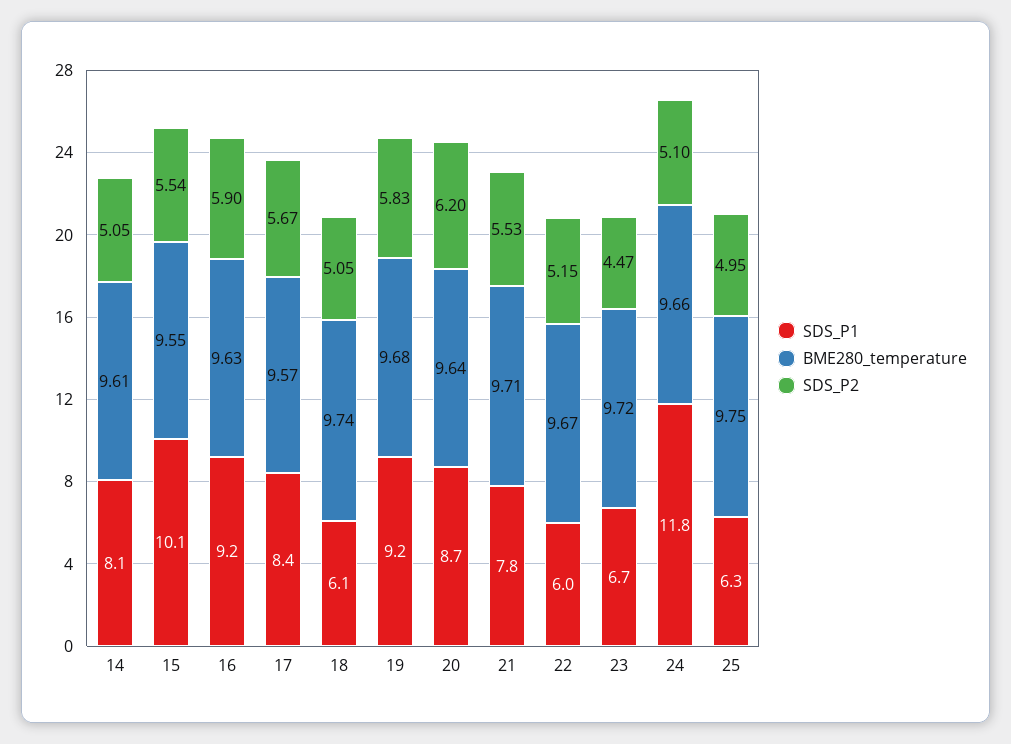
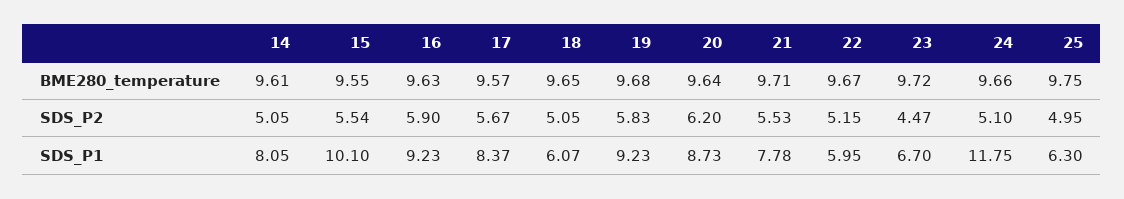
  {
    "SDS_P1": {
      "14": 8.05,
      "15": 10.1,
      "16": 9.23,
      "17": 8.37,
      "18": 6.07,
      "19": 9.23,
      "20": 8.73,
      "21": 7.78,
      "22": 5.95,
      "23": 6.7,
      "24": 11.75,
      "25": 6.3
    },
    "BME280_temperature": {
      "14": 9.61,
      "15": 9.55,
      "16": 9.63,
      "17": 9.57,
-     "18": 9.74,
+     "18": 9.65,
      "19": 9.68,
      "20": 9.64,
      "21": 9.71,
      "22": 9.67,
      "23": 9.72,
      "24": 9.66,
      "25": 9.75
    },
    "SDS_P2": {
      "14": 5.05,
      "15": 5.54,
      "16": 5.9,
      "17": 5.67,
      "18": 5.05,
      "19": 5.83,
      "20": 6.2,
      "21": 5.53,
      "22": 5.15,
      "23": 4.47,
      "24": 5.1,
      "25": 4.95
    }
  }

